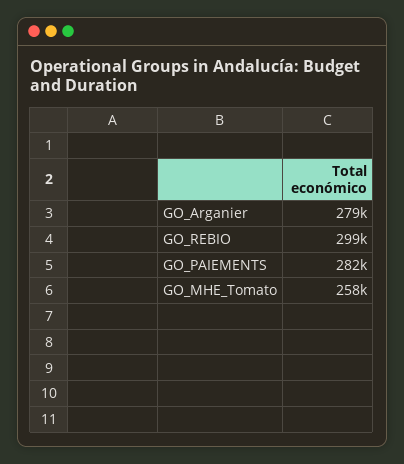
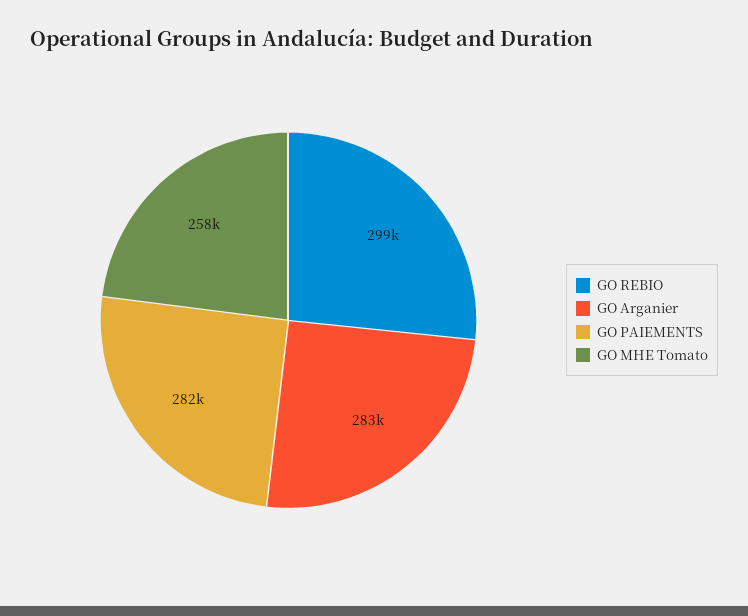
  {
-   "GO_Arganier": 279000,
+   "GO_Arganier": 283000,
    "GO_REBIO": 299000,
    "GO_PAIEMENTS": 282000,
    "GO_MHE_Tomato": 258000
  }

